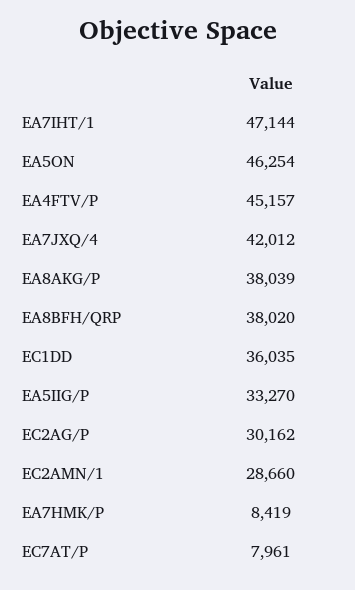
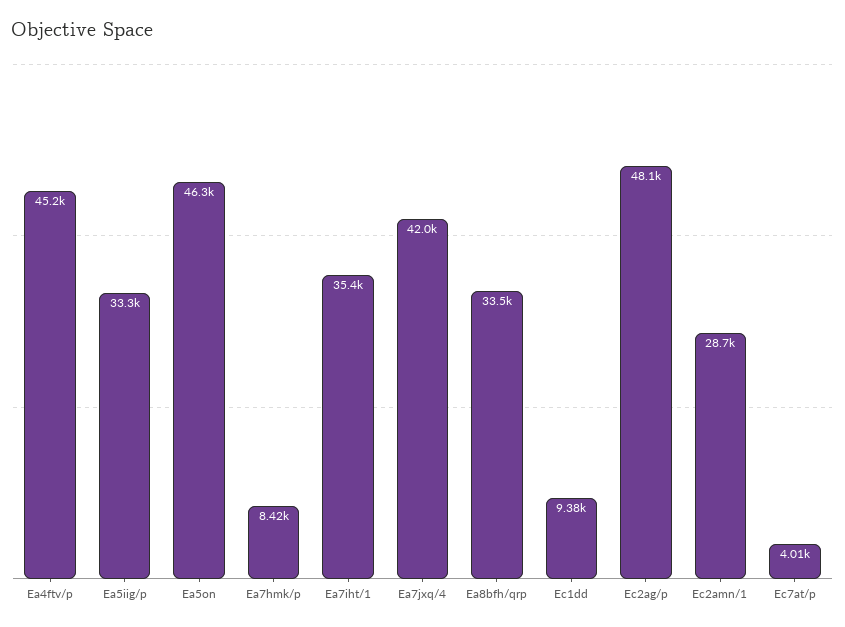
  {
-   "EA7IHT/1": 47144,
+   "EA7IHT/1": 35400,
    "EA5ON": 46254,
    "EA4FTV/P": 45157,
    "EA7JXQ/4": 42012,
-   "EA8AKG/P": 38039,
-   "EA8BFH/QRP": 38020,
+   "EA8BFH/QRP": 33500,
-   "EC1DD": 36035,
+   "EC1DD": 9380,
    "EA5IIG/P": 33270,
-   "EC2AG/P": 30162,
+   "EC2AG/P": 48100,
    "EC2AMN/1": 28660,
    "EA7HMK/P": 8419,
-   "EC7AT/P": 7961
+   "EC7AT/P": 4010
  }

